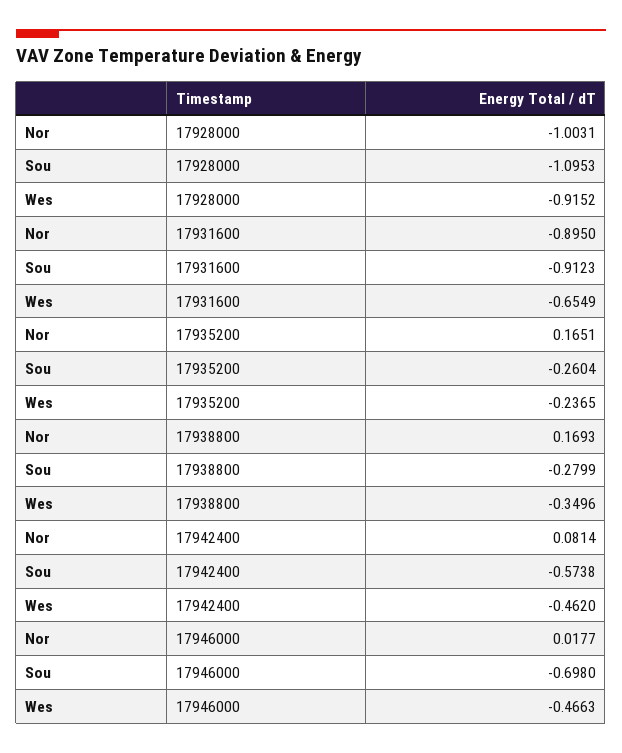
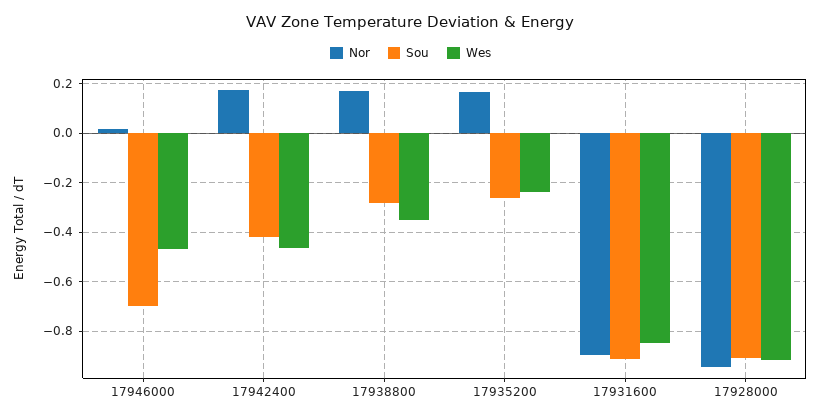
  {
    "Nor": {
-     "17928000": -1.0031,
+     "17928000": -0.95,
      "17931600": -0.895,
      "17935200": 0.1651,
      "17938800": 0.1693,
-     "17942400": 0.0814,
+     "17942400": 0.175,
      "17946000": 0.0177
    },
    "Sou": {
-     "17928000": -1.0953,
+     "17928000": -0.9,
      "17931600": -0.9123,
      "17935200": -0.2604,
      "17938800": -0.2799,
-     "17942400": -0.5738,
+     "17942400": -0.425,
      "17946000": -0.698
    },
    "Wes": {
      "17928000": -0.9152,
-     "17931600": -0.6549,
+     "17931600": -0.85,
      "17935200": -0.2365,
      "17938800": -0.3496,
      "17942400": -0.462,
      "17946000": -0.4663
    }
  }

